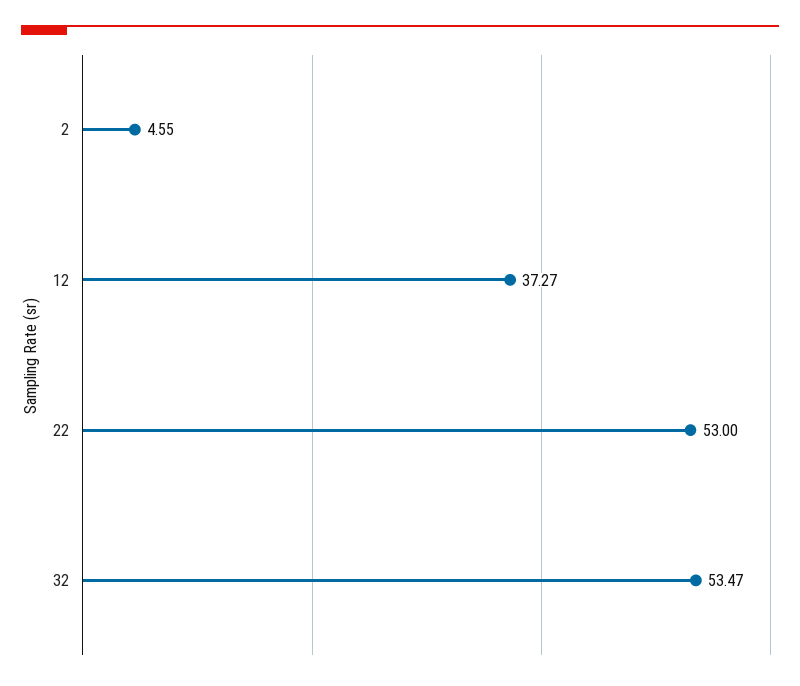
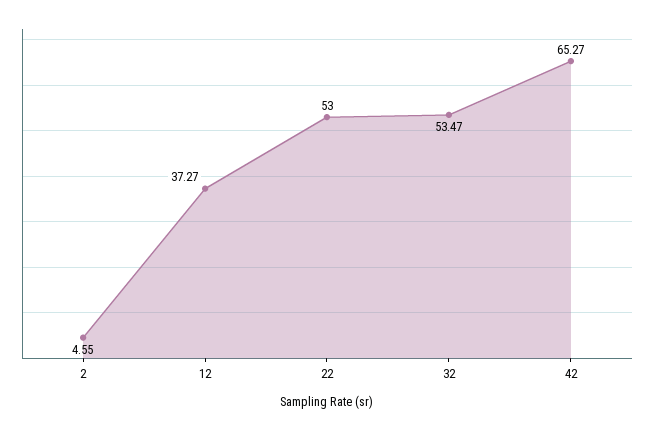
  {
    "2": 4.55,
    "12": 37.27,
    "22": 53,
-   "32": 53.47
+   "32": 53.47,
+   "42": 65.27
  }

